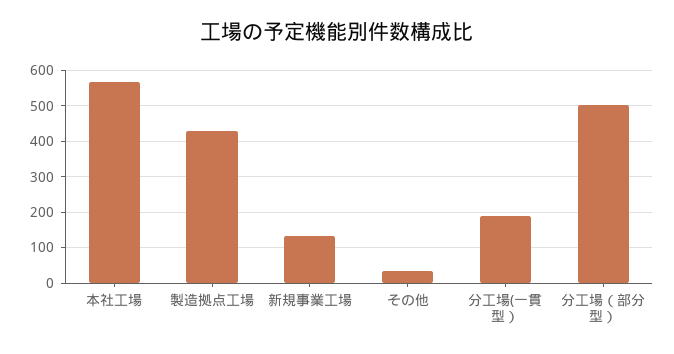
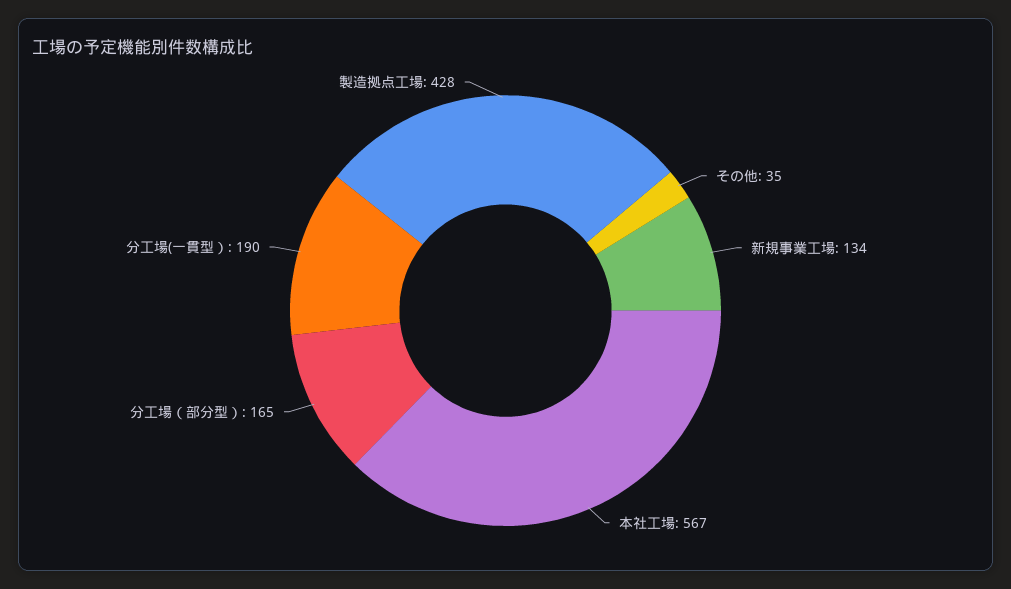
  {
    "本社工場": 567,
    "製造拠点工場": 428,
    "新規事業工場": 134,
    "その他": 35,
    "分工場(一貫型）": 190,
-   "分工場（部分型）": 500
+   "分工場（部分型）": 165
  }

